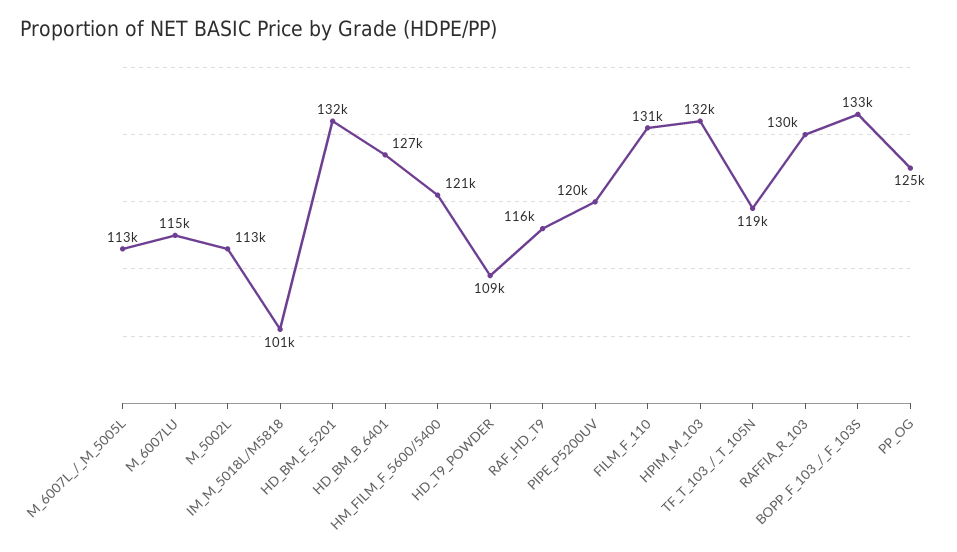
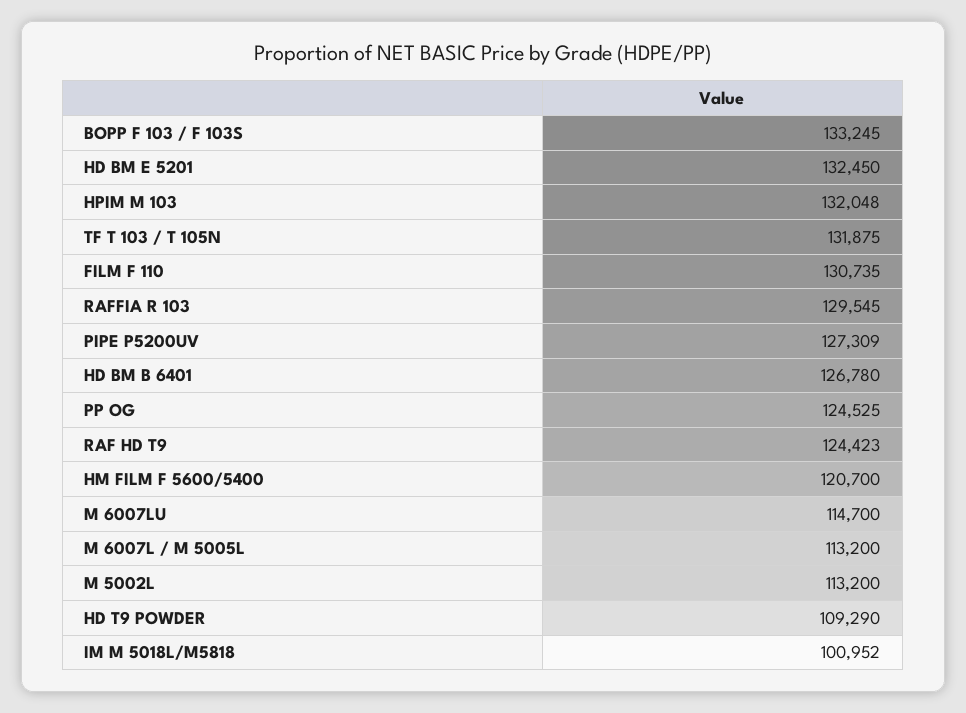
  {
    "M_6007L_/_M_5005L": 113200,
    "M_6007LU": 114700,
    "M_5002L": 113200,
    "IM_M_5018L/M5818": 100952,
    "HD_BM_E_5201": 132450,
    "HD_BM_B_6401": 126780,
    "HM_FILM_F_5600/5400": 120700,
    "HD_T9_POWDER": 109290,
-   "RAF_HD_T9": 116000,
+   "RAF_HD_T9": 124423,
-   "PIPE_P5200UV": 120000,
+   "PIPE_P5200UV": 127309,
    "FILM_F_110": 130735,
    "HPIM_M_103": 132048,
-   "TF_T_103_/_T_105N": 119000,
+   "TF_T_103_/_T_105N": 131875,
    "RAFFIA_R_103": 129545,
    "BOPP_F_103_/_F_103S": 133245,
    "PP_OG": 124525
  }

